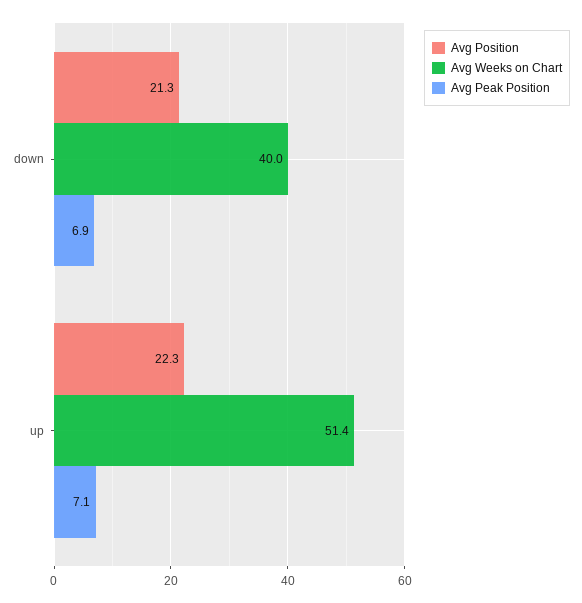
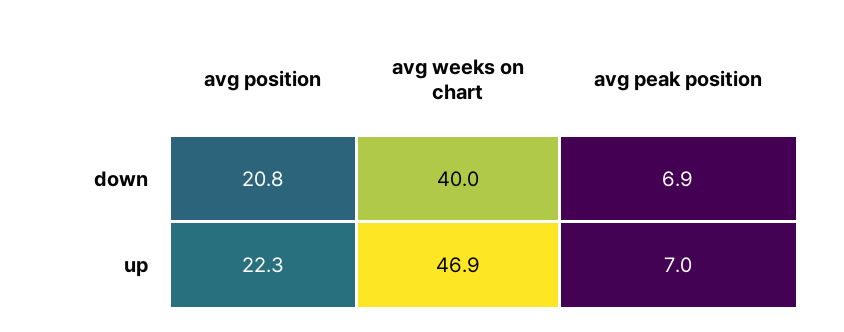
  {
    "Avg Position": {
-     "down": 21.3,
+     "down": 20.8,
      "up": 22.3
    },
    "Avg Weeks on Chart": {
      "down": 40,
-     "up": 51.4
+     "up": 46.9
    },
    "Avg Peak Position": {
      "down": 6.9,
-     "up": 7.1
+     "up": 7
    }
  }

